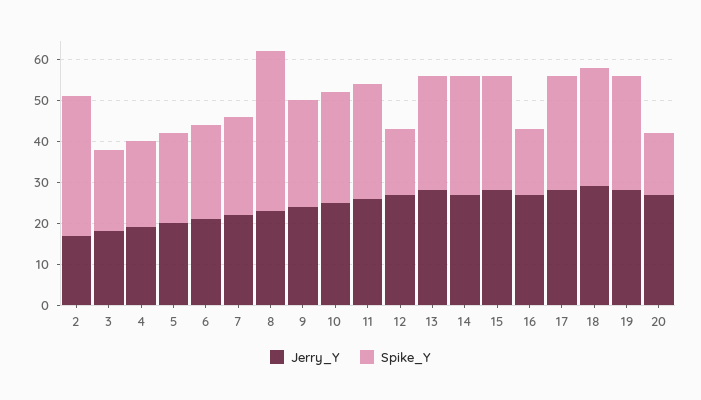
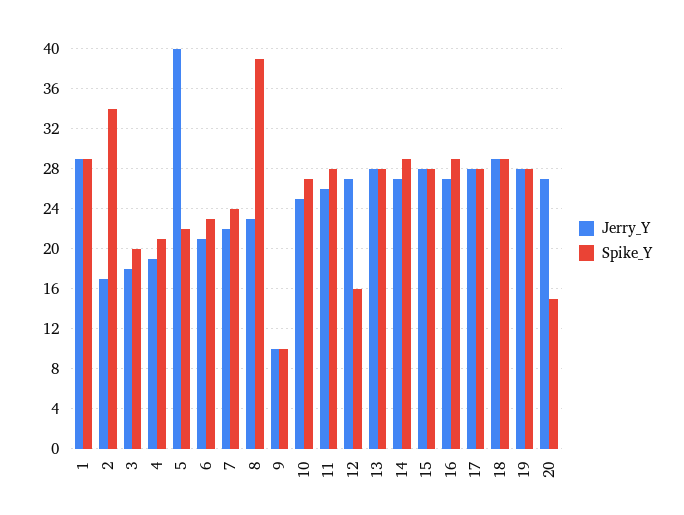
  {
    "Jerry_Y": {
      "2": 17,
      "3": 18,
      "4": 19,
-     "5": 20,
+     "5": 40,
      "6": 21,
      "7": 22,
      "8": 23,
-     "9": 25,
+     "9": 10,
      "10": 25,
      "11": 26,
      "12": 27,
      "13": 28,
      "14": 27,
      "15": 28,
      "16": 27,
      "17": 28,
      "18": 29,
      "19": 28,
-     "20": 27
+     "20": 27,
+     "1": 29
    },
    "Spike_Y": {
      "2": 34,
      "3": 20,
      "4": 21,
      "5": 22,
      "6": 23,
      "7": 24,
      "8": 39,
-     "9": 25,
+     "9": 10,
      "10": 27,
      "11": 28,
      "12": 16,
      "13": 28,
      "14": 29,
      "15": 28,
-     "16": 15,
+     "16": 29,
      "17": 28,
      "18": 29,
      "19": 28,
-     "20": 15
+     "20": 15,
+     "1": 29
    }
  }

